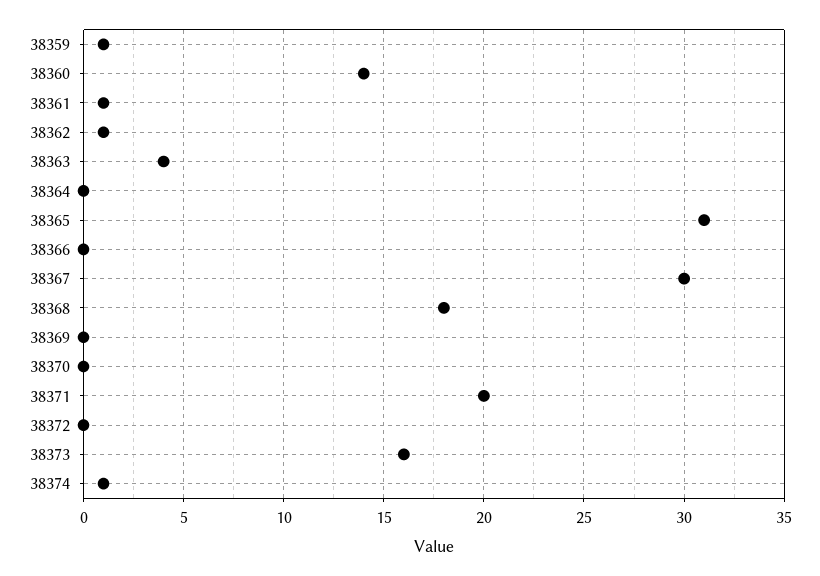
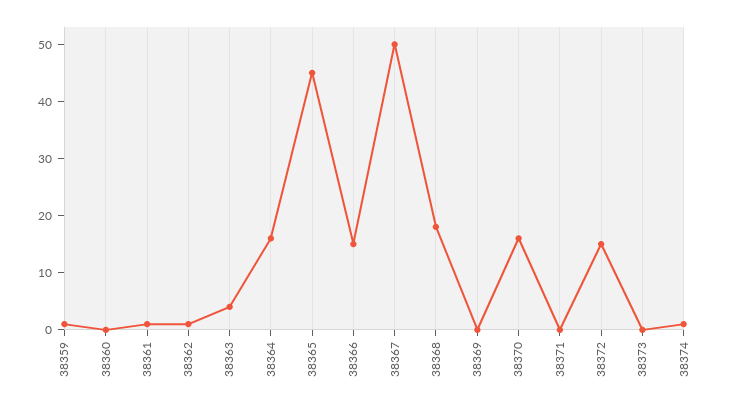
  {
    "38359": 1,
-   "38360": 14,
+   "38360": 0,
    "38361": 1,
    "38362": 1,
    "38363": 4,
-   "38364": 0,
+   "38364": 15,
-   "38365": 31,
+   "38365": 45,
-   "38366": 0,
+   "38366": 15,
-   "38367": 30,
+   "38367": 50,
    "38368": 18,
    "38369": 0,
-   "38370": 0,
+   "38370": 15,
-   "38371": 20,
+   "38371": 0,
-   "38372": 0,
+   "38372": 15,
-   "38373": 16,
+   "38373": 0,
    "38374": 1
  }

